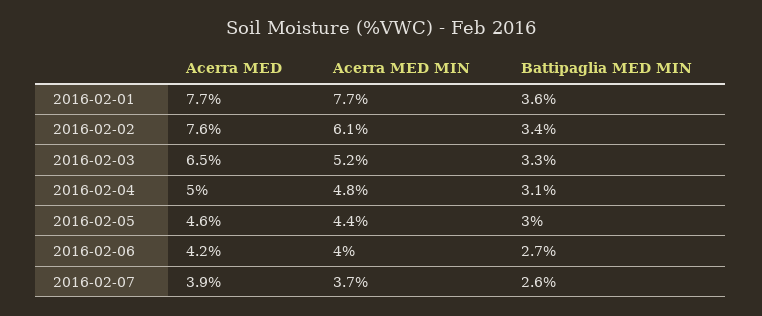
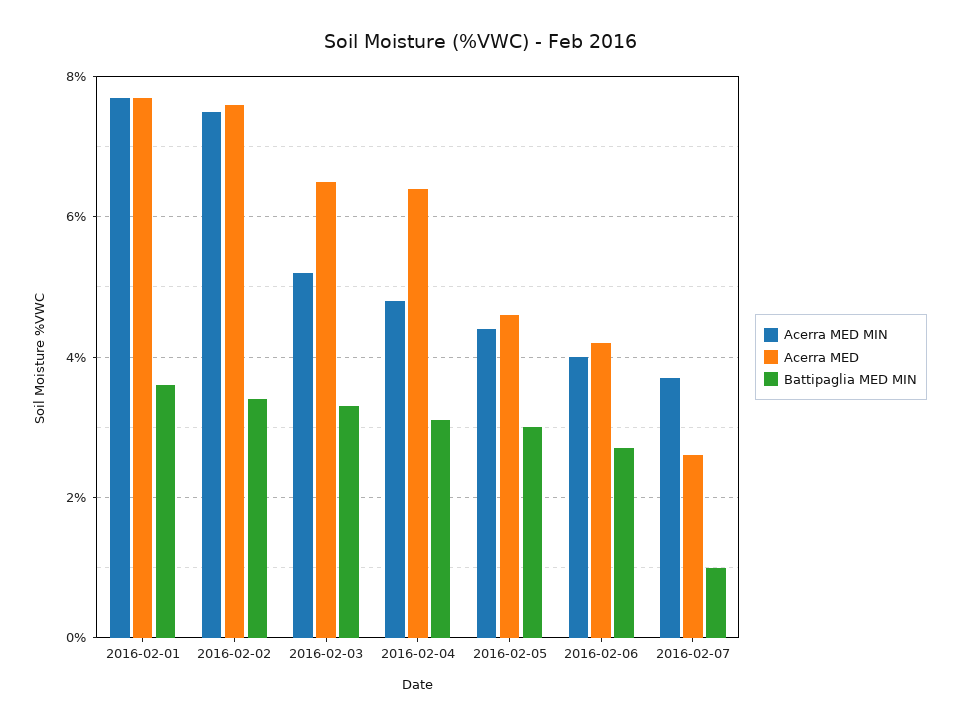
  {
    "Acerra MED": {
      "2016-02-01": 7.7,
      "2016-02-02": 7.6,
      "2016-02-03": 6.5,
-     "2016-02-04": 5,
+     "2016-02-04": 6.5,
      "2016-02-05": 4.6,
      "2016-02-06": 4.2,
-     "2016-02-07": 3.9
+     "2016-02-07": 2.5
    },
    "Acerra MED MIN": {
      "2016-02-01": 7.7,
-     "2016-02-02": 6.1,
+     "2016-02-02": 7.5,
      "2016-02-03": 5.2,
      "2016-02-04": 4.8,
      "2016-02-05": 4.4,
      "2016-02-06": 4,
      "2016-02-07": 3.7
    },
    "Battipaglia MED MIN": {
      "2016-02-01": 3.6,
      "2016-02-02": 3.4,
      "2016-02-03": 3.3,
      "2016-02-04": 3.1,
      "2016-02-05": 3,
      "2016-02-06": 2.7,
-     "2016-02-07": 2.6
+     "2016-02-07": 1
    }
  }

